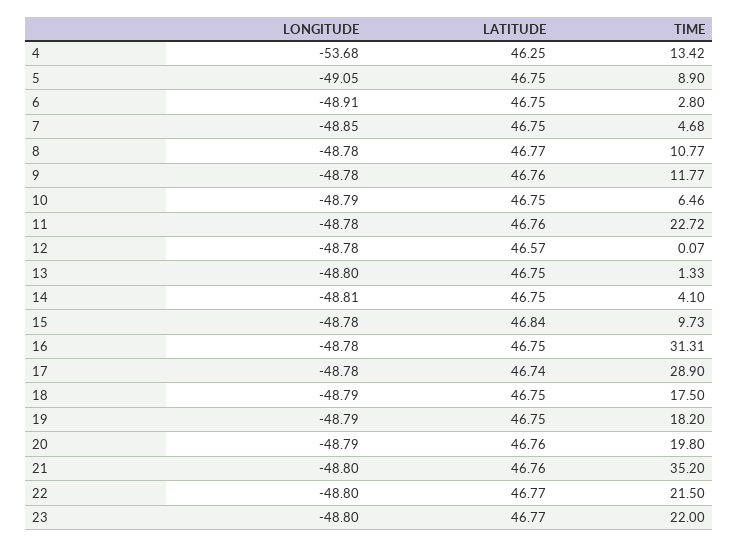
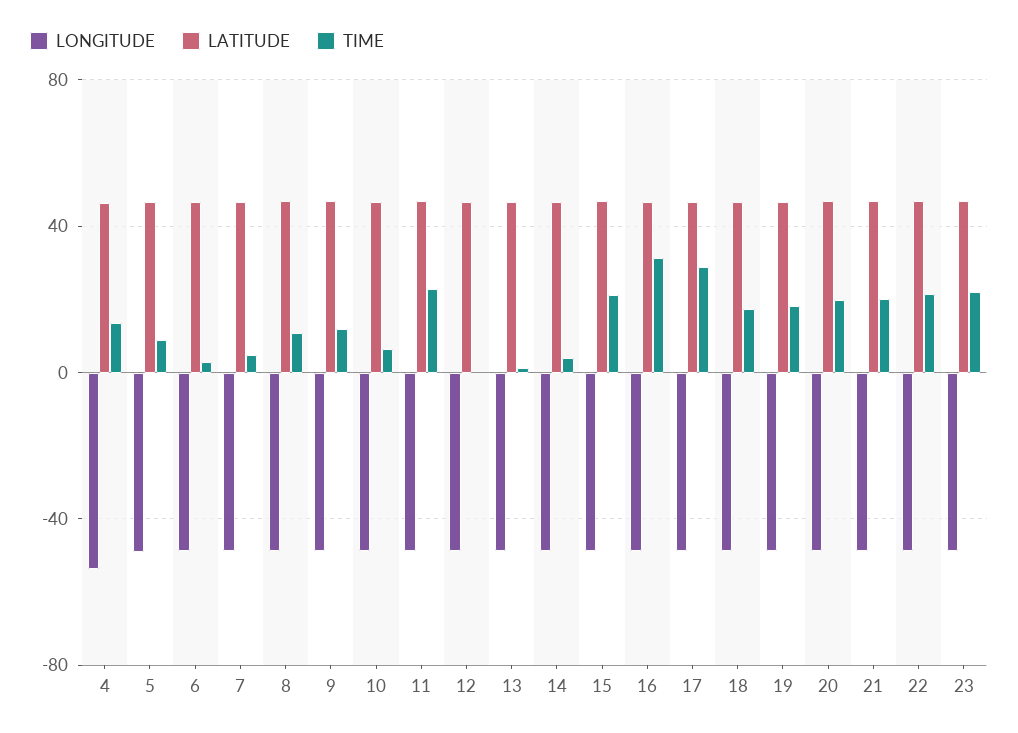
  {
    "LONGITUDE": {
      "4": -53.68,
      "5": -49.05,
      "6": -48.91,
      "7": -48.85,
      "8": -48.78,
      "9": -48.78,
      "10": -48.79,
      "11": -48.78,
      "12": -48.78,
      "13": -48.8,
      "14": -48.81,
      "15": -48.78,
      "16": -48.78,
      "17": -48.78,
      "18": -48.79,
      "19": -48.79,
      "20": -48.79,
      "21": -48.8,
      "22": -48.8,
      "23": -48.8
    },
    "LATITUDE": {
      "4": 46.25,
      "5": 46.75,
      "6": 46.75,
      "7": 46.75,
      "8": 46.77,
      "9": 46.76,
      "10": 46.75,
      "11": 46.76,
      "12": 46.57,
      "13": 46.75,
      "14": 46.75,
      "15": 46.84,
      "16": 46.75,
      "17": 46.74,
      "18": 46.75,
      "19": 46.75,
      "20": 46.76,
      "21": 46.76,
      "22": 46.77,
      "23": 46.77
    },
    "TIME": {
      "4": 13.42,
      "5": 8.9,
      "6": 2.8,
      "7": 4.68,
      "8": 10.77,
      "9": 11.77,
      "10": 6.46,
      "11": 22.72,
      "12": 0.07,
      "13": 1.33,
      "14": 4.1,
-     "15": 9.73,
+     "15": 20,
      "16": 31.31,
      "17": 28.9,
      "18": 17.5,
      "19": 18.2,
      "20": 19.8,
-     "21": 35.2,
+     "21": 20,
      "22": 21.5,
      "23": 22
    }
  }

